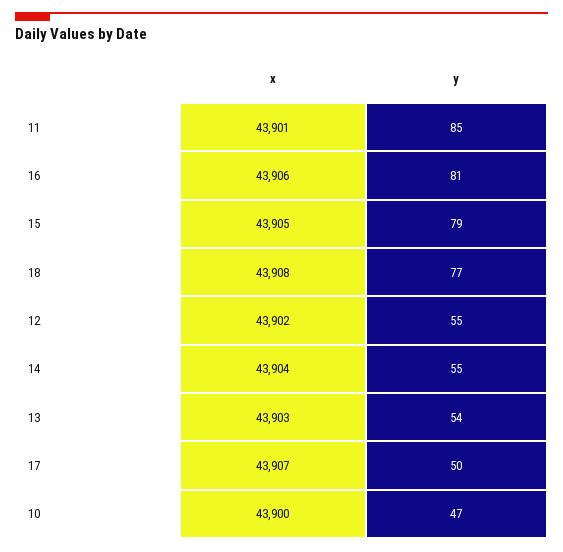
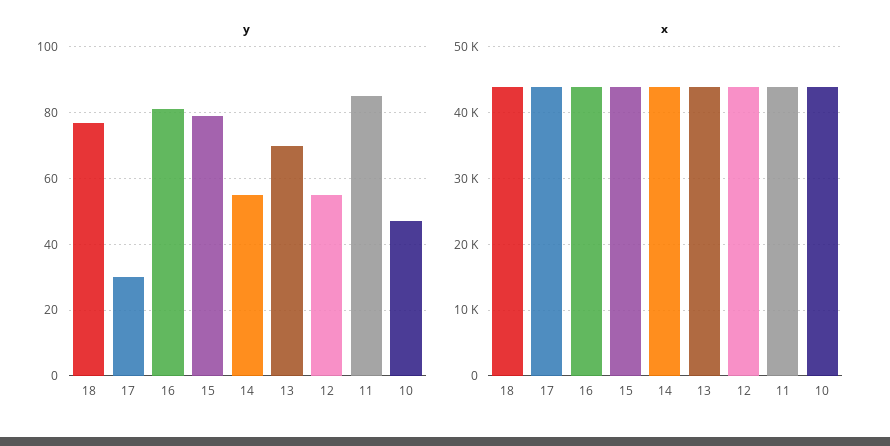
  {
    "x": {
      "11": 43901,
      "16": 43906,
      "15": 43905,
      "18": 43908,
      "12": 43902,
      "14": 43904,
      "13": 43903,
      "17": 43907,
      "10": 43900
    },
    "y": {
      "11": 85,
      "16": 81,
      "15": 79,
      "18": 77,
      "12": 55,
      "14": 55,
-     "13": 54,
+     "13": 70,
-     "17": 50,
+     "17": 30,
      "10": 47
    }
  }

